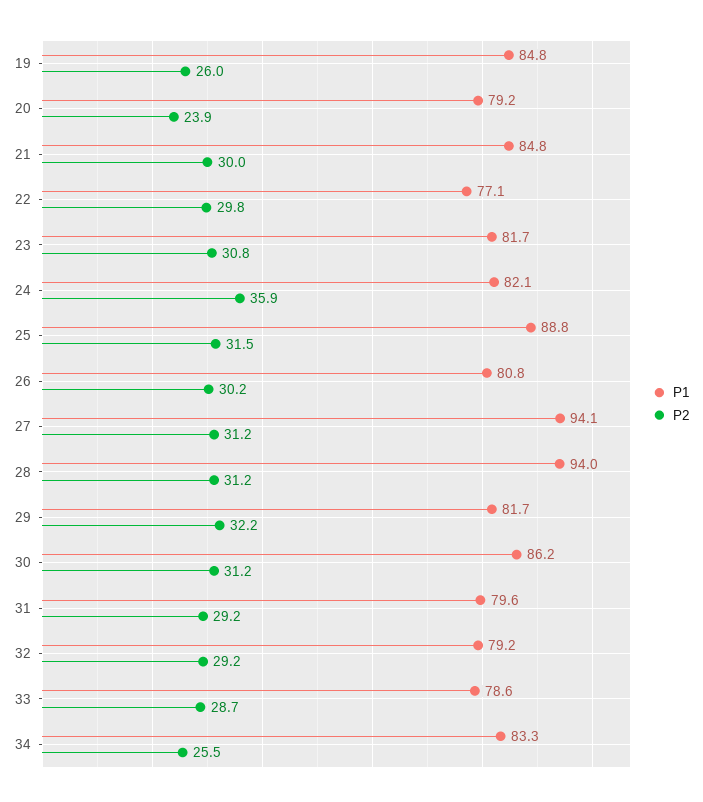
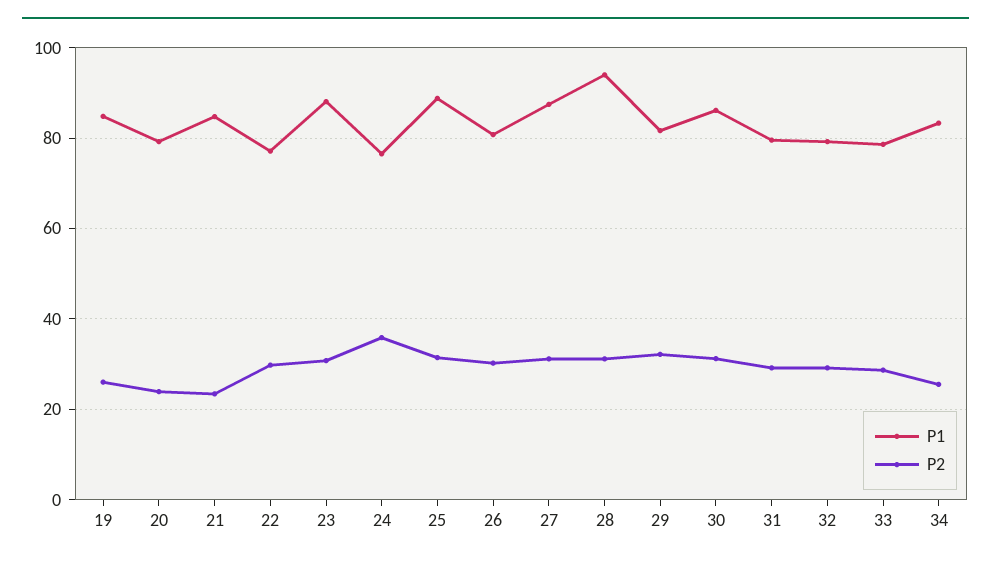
  {
    "P1": {
      "19": 84.8,
      "20": 79.2,
      "21": 84.8,
      "22": 77.1,
-     "23": 81.7,
+     "23": 88,
-     "24": 82.1,
+     "24": 76,
      "25": 88.8,
      "26": 80.8,
-     "27": 94.1,
+     "27": 88,
      "28": 94,
      "29": 81.7,
      "30": 86.2,
      "31": 79.6,
      "32": 79.2,
      "33": 78.6,
      "34": 83.3
    },
    "P2": {
      "19": 26,
      "20": 23.9,
-     "21": 30,
+     "21": 24,
      "22": 29.8,
      "23": 30.8,
      "24": 35.9,
      "25": 31.5,
      "26": 30.2,
      "27": 31.2,
      "28": 31.2,
      "29": 32.2,
      "30": 31.2,
      "31": 29.2,
      "32": 29.2,
      "33": 28.7,
      "34": 25.5
    }
  }

